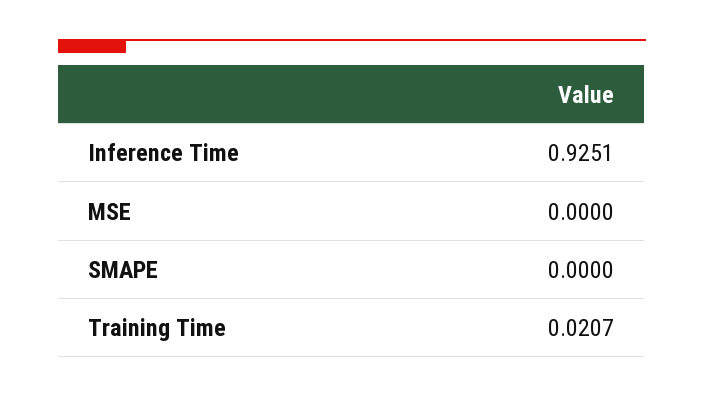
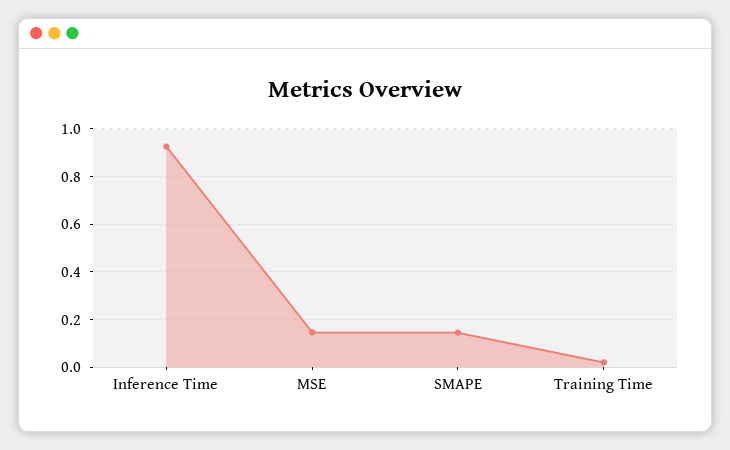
  {
    "Inference Time": 0.9251,
-   "MSE": 0,
+   "MSE": 0.15,
-   "SMAPE": 0,
+   "SMAPE": 0.15,
    "Training Time": 0.0207
  }

